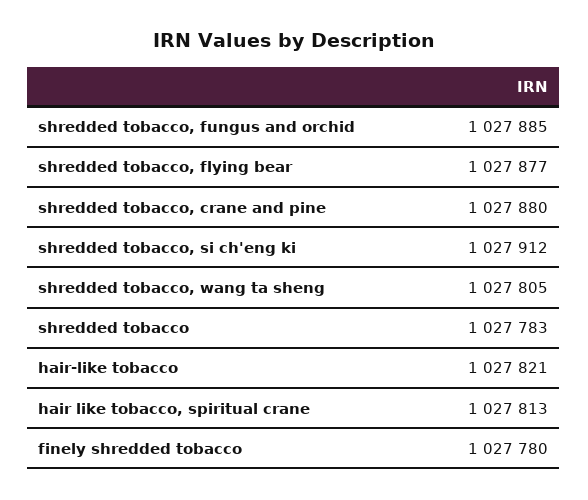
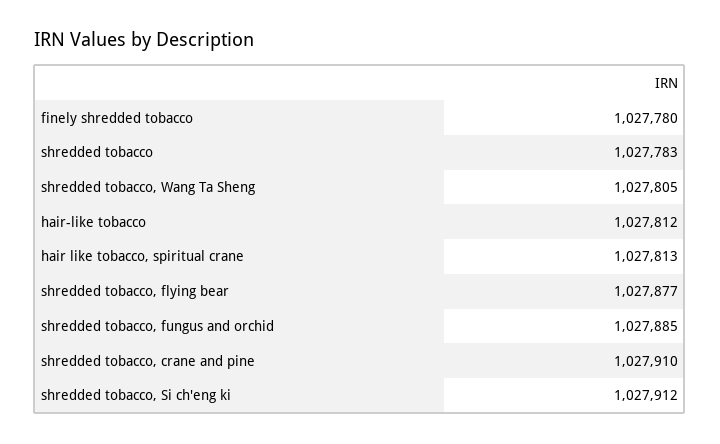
  {
    "shredded tobacco, fungus and orchid": 1027885,
    "shredded tobacco, flying bear": 1027877,
-   "shredded tobacco, crane and pine": 1027880,
+   "shredded tobacco, crane and pine": 1027910,
    "shredded tobacco, si ch'eng ki": 1027912,
    "shredded tobacco, wang ta sheng": 1027805,
    "shredded tobacco": 1027783,
-   "hair-like tobacco": 1027821,
+   "hair-like tobacco": 1027812,
    "hair like tobacco, spiritual crane": 1027813,
    "finely shredded tobacco": 1027780
  }

